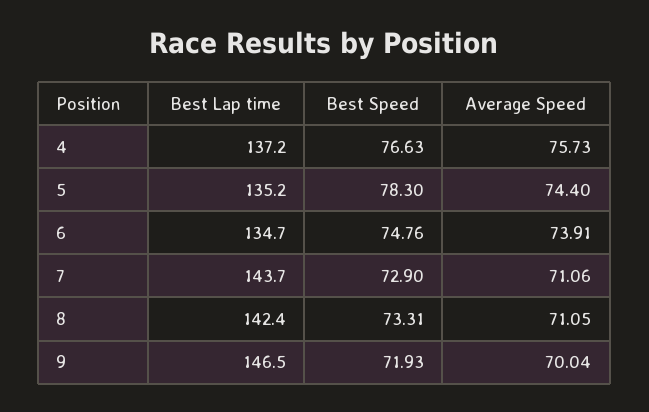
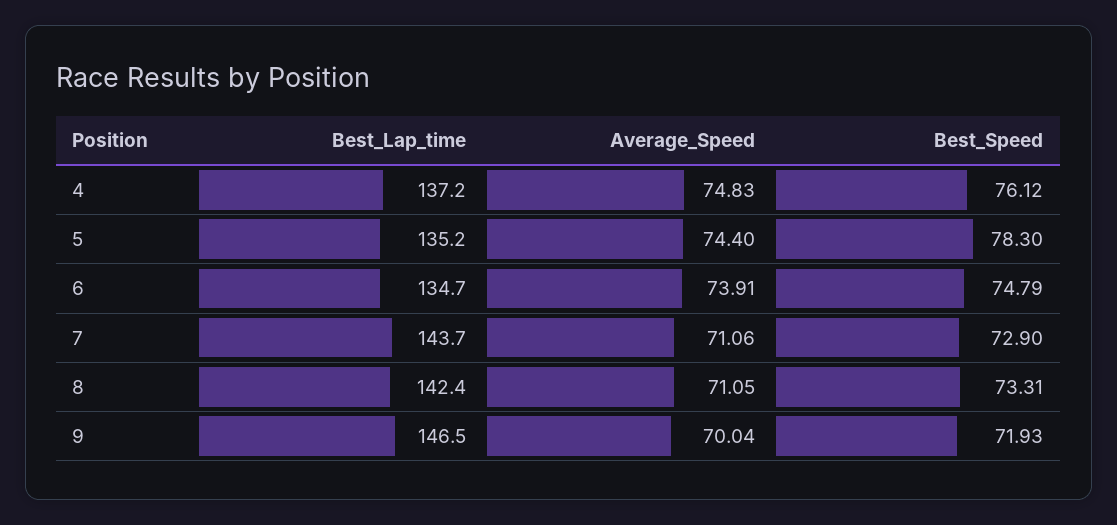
  {
    "Best Lap time": {
      "4": 137.2,
      "5": 135.2,
      "6": 134.7,
      "7": 143.7,
      "8": 142.4,
      "9": 146.5
    },
    "Best Speed": {
-     "4": 76.63,
+     "4": 76.12,
      "5": 78.3,
-     "6": 74.76,
+     "6": 74.79,
      "7": 72.9,
      "8": 73.31,
      "9": 71.93
    },
    "Average Speed": {
-     "4": 75.73,
+     "4": 74.83,
      "5": 74.4,
      "6": 73.91,
      "7": 71.06,
      "8": 71.05,
      "9": 70.04
    }
  }

